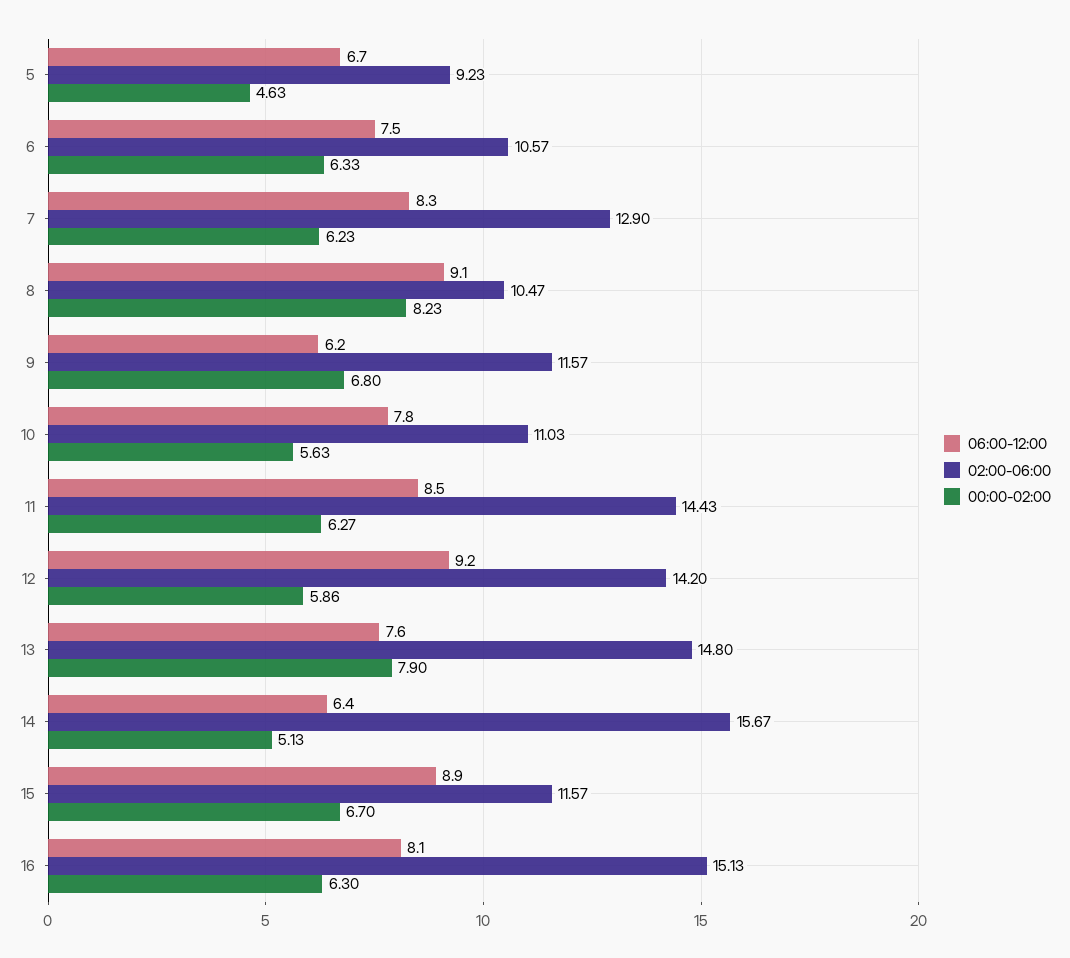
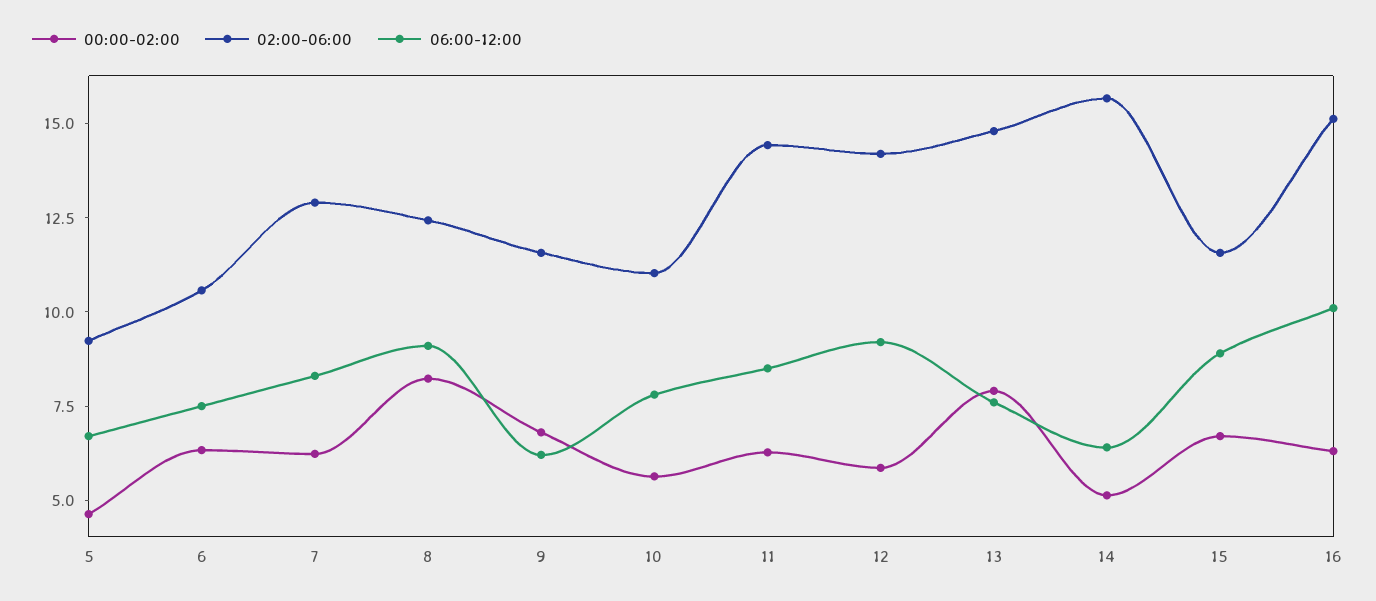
  {
    "06:00-12:00": {
      "5": 6.7,
      "6": 7.5,
      "7": 8.3,
      "8": 9.1,
      "9": 6.2,
      "10": 7.8,
      "11": 8.5,
      "12": 9.2,
      "13": 7.6,
      "14": 6.4,
      "15": 8.9,
-     "16": 8.1
+     "16": 10
    },
    "02:00-06:00": {
      "5": 9.23,
      "6": 10.57,
      "7": 12.9,
-     "8": 10.47,
+     "8": 12.5,
      "9": 11.57,
      "10": 11.03,
      "11": 14.43,
      "12": 14.2,
      "13": 14.8,
      "14": 15.67,
      "15": 11.57,
      "16": 15.13
    },
    "00:00-02:00": {
      "5": 4.63,
      "6": 6.33,
      "7": 6.23,
      "8": 8.23,
      "9": 6.8,
      "10": 5.63,
      "11": 6.27,
      "12": 5.86,
      "13": 7.9,
      "14": 5.13,
      "15": 6.7,
      "16": 6.3
    }
  }

